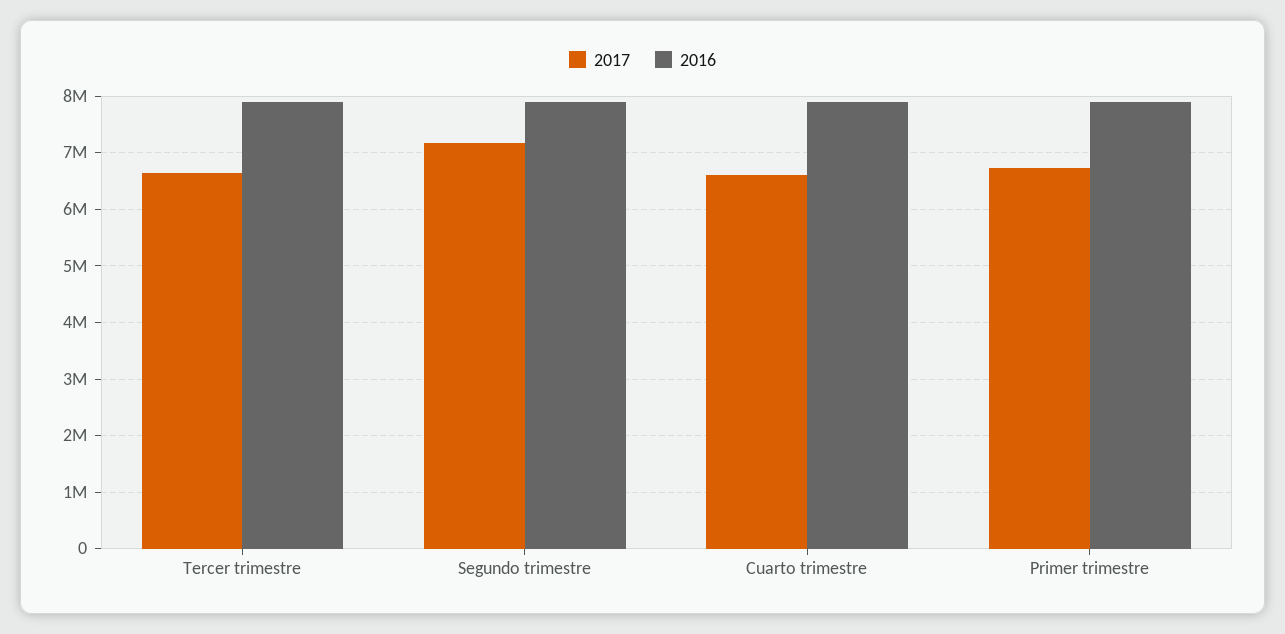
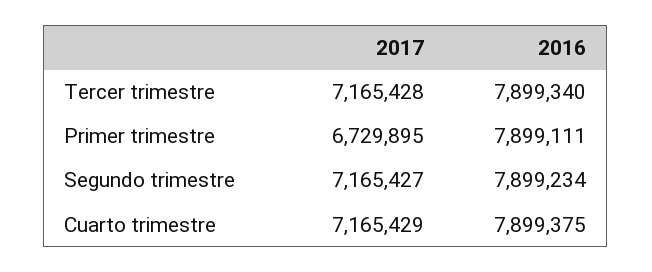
  {
    "2017": {
-     "Tercer trimestre": 6600000,
+     "Tercer trimestre": 7165428,
      "Segundo trimestre": 7165427,
-     "Cuarto trimestre": 6600000,
+     "Cuarto trimestre": 7165429,
      "Primer trimestre": 6729895
    },
    "2016": {
      "Tercer trimestre": 7899340,
      "Segundo trimestre": 7899234,
      "Cuarto trimestre": 7899375,
      "Primer trimestre": 7899111
    }
  }

